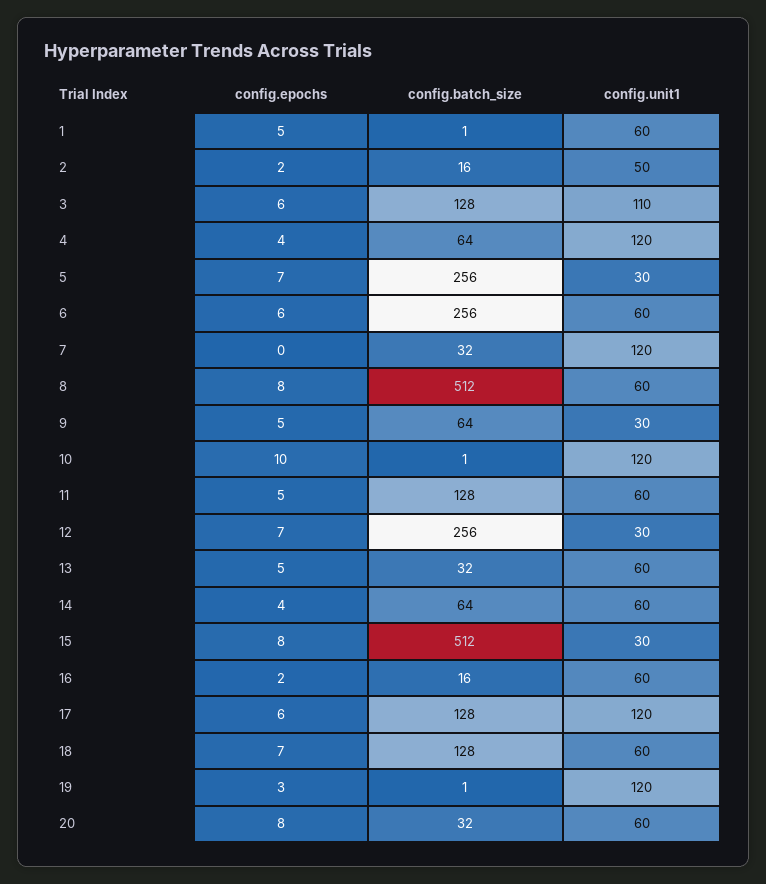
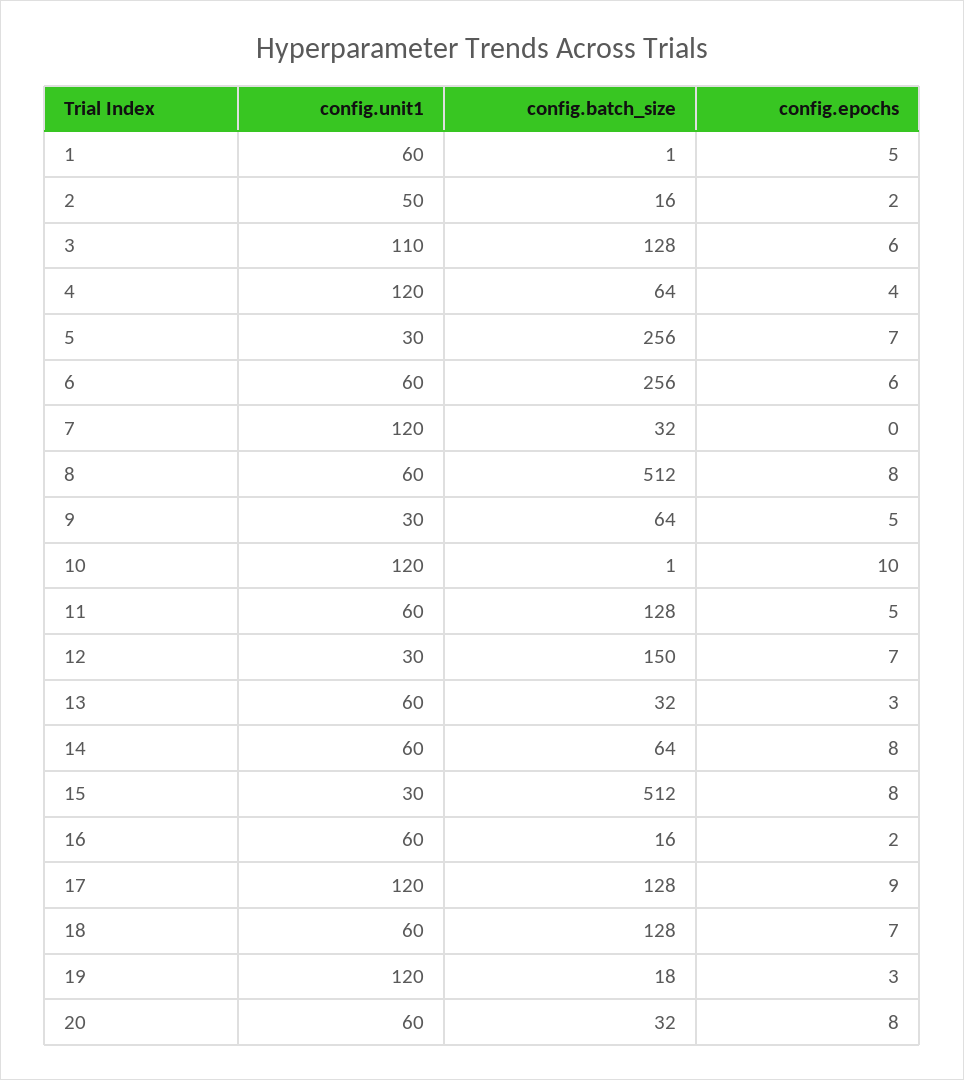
  {
    "config.epochs": {
      "1": 5,
      "2": 2,
      "3": 6,
      "4": 4,
      "5": 7,
      "6": 6,
      "7": 0,
      "8": 8,
      "9": 5,
      "10": 10,
      "11": 5,
      "12": 7,
-     "13": 5,
+     "13": 3,
-     "14": 4,
+     "14": 8,
      "15": 8,
      "16": 2,
-     "17": 6,
+     "17": 9,
      "18": 7,
      "19": 3,
      "20": 8
    },
    "config.batch_size": {
      "1": 1,
      "2": 16,
      "3": 128,
      "4": 64,
      "5": 256,
      "6": 256,
      "7": 32,
      "8": 512,
      "9": 64,
      "10": 1,
      "11": 128,
-     "12": 256,
+     "12": 150,
      "13": 32,
      "14": 64,
      "15": 512,
      "16": 16,
      "17": 128,
      "18": 128,
-     "19": 1,
+     "19": 18,
      "20": 32
    },
    "config.unit1": {
      "1": 60,
      "2": 50,
      "3": 110,
      "4": 120,
      "5": 30,
      "6": 60,
      "7": 120,
      "8": 60,
      "9": 30,
      "10": 120,
      "11": 60,
      "12": 30,
      "13": 60,
      "14": 60,
      "15": 30,
      "16": 60,
      "17": 120,
      "18": 60,
      "19": 120,
      "20": 60
    }
  }

